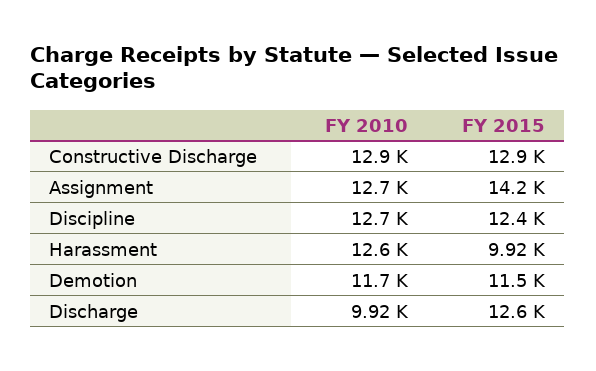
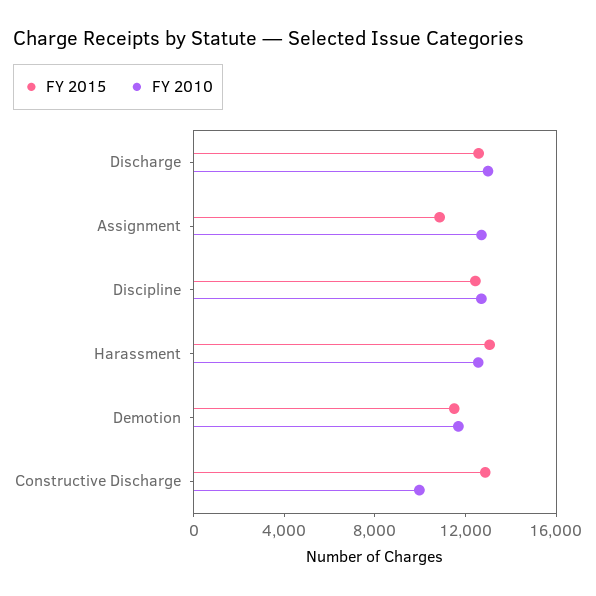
  {
    "FY 2010": {
-     "Constructive Discharge": 12900,
+     "Constructive Discharge": 10000,
      "Assignment": 12700,
      "Discipline": 12700,
      "Harassment": 12600,
      "Demotion": 11700,
-     "Discharge": 9920
+     "Discharge": 13000
    },
    "FY 2015": {
      "Constructive Discharge": 12900,
-     "Assignment": 14200,
+     "Assignment": 11000,
      "Discipline": 12400,
-     "Harassment": 9920,
+     "Harassment": 13000,
      "Demotion": 11500,
      "Discharge": 12600
    }
  }

